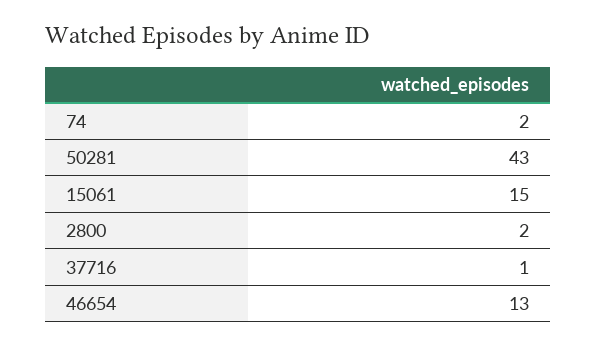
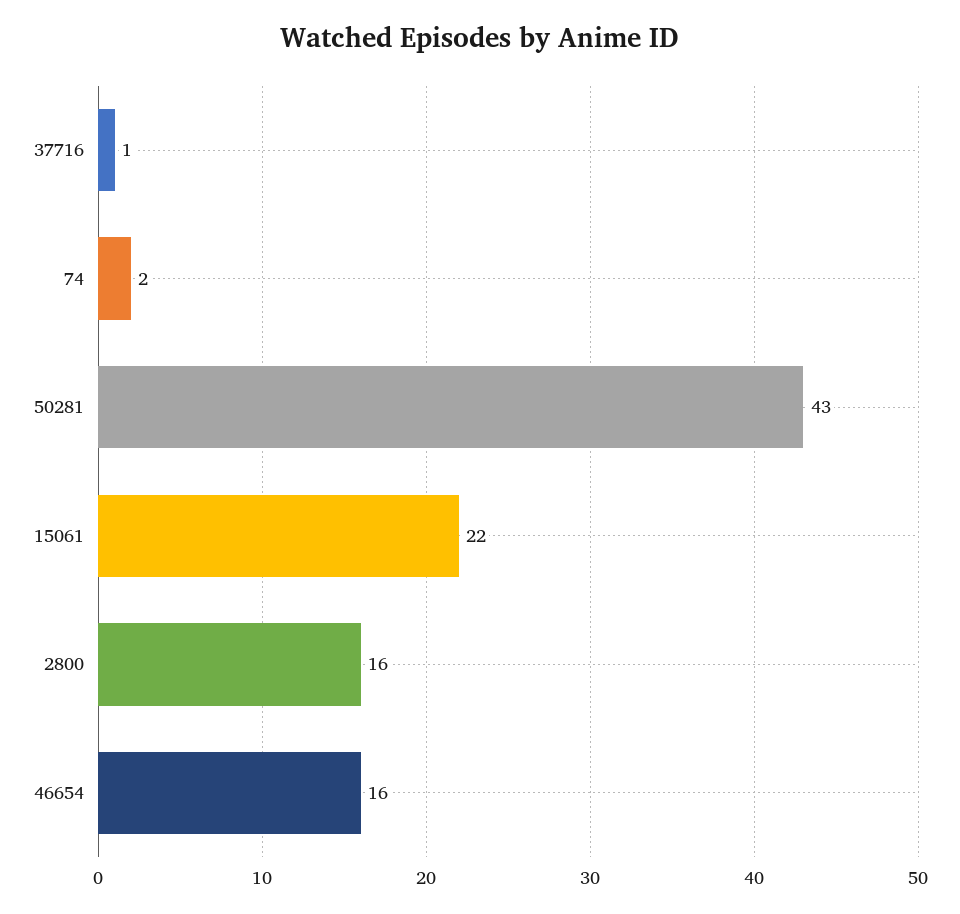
  {
    "74": 2,
    "50281": 43,
-   "15061": 15,
+   "15061": 22,
-   "2800": 2,
+   "2800": 16,
    "37716": 1,
-   "46654": 13
+   "46654": 16
  }

